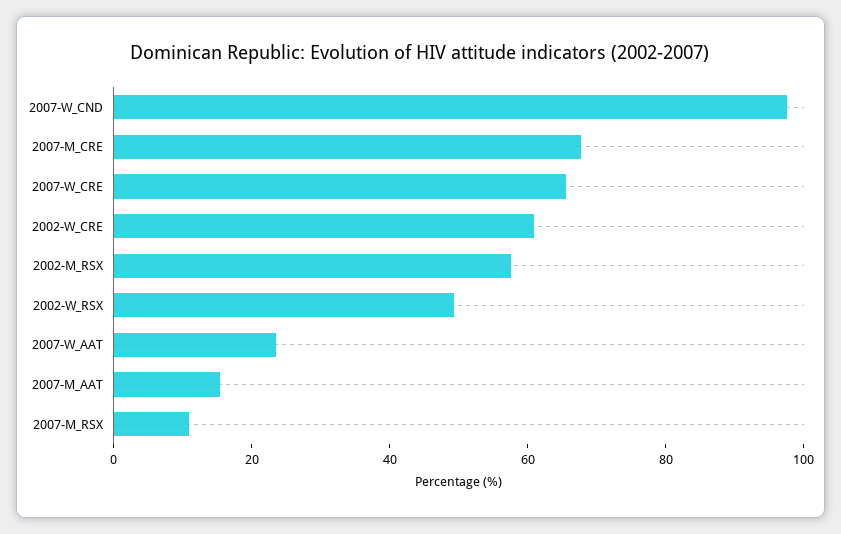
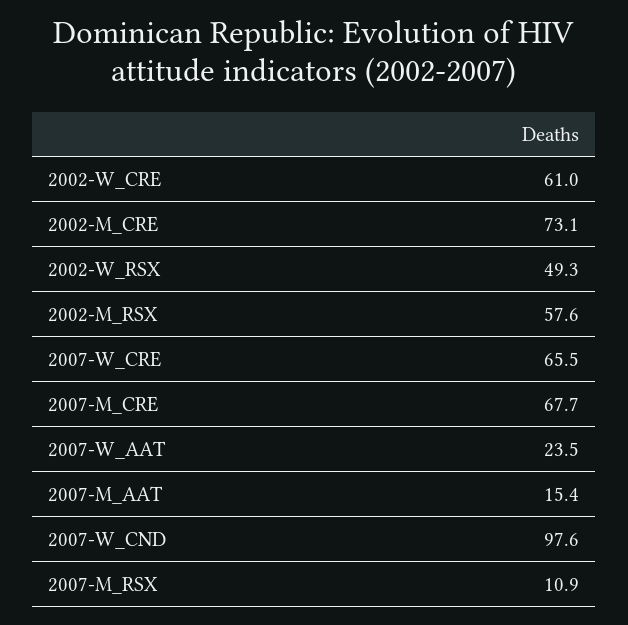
  {
    "2007-W_CND": 97.6,
    "2007-M_CRE": 67.7,
    "2007-W_CRE": 65.5,
    "2002-W_CRE": 61,
    "2002-M_RSX": 57.6,
    "2002-W_RSX": 49.3,
    "2007-W_AAT": 23.5,
    "2007-M_AAT": 15.4,
-   "2007-M_RSX": 10.9
+   "2007-M_RSX": 10.9,
+   "2002-M_CRE": 73.1
  }

